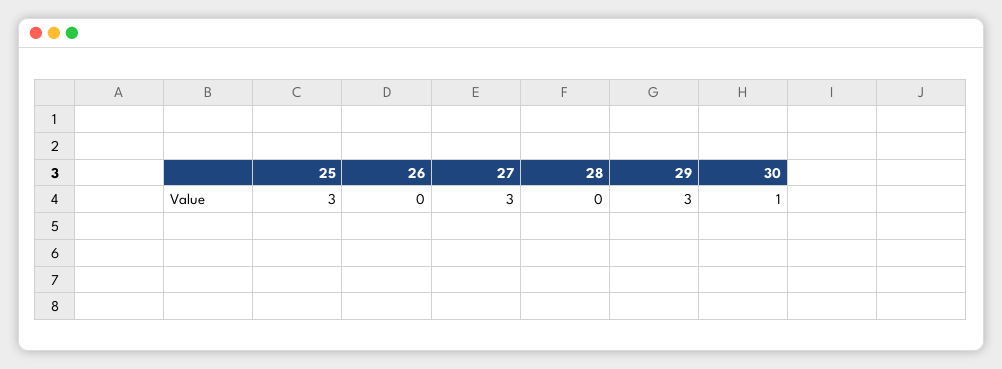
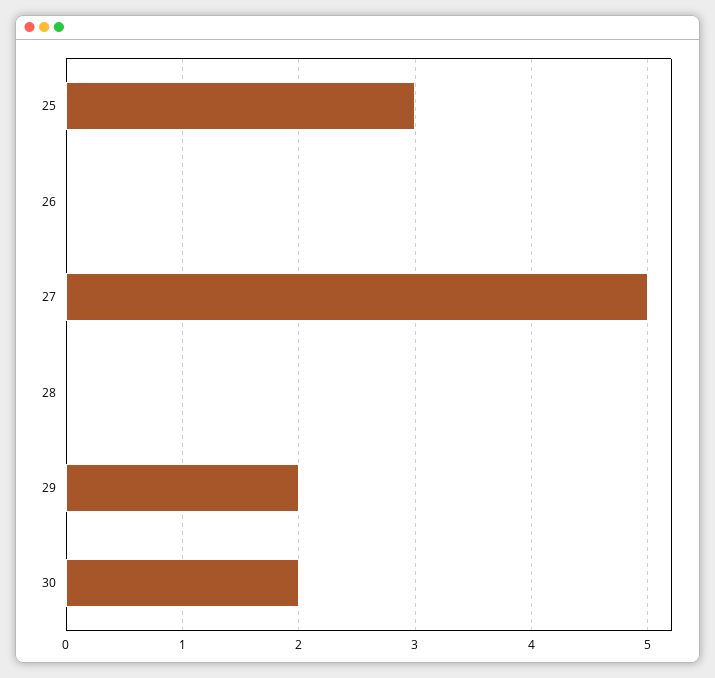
  {
    "25": 3,
    "26": 0,
-   "27": 3,
+   "27": 5,
    "28": 0,
-   "29": 3,
+   "29": 2,
-   "30": 1
+   "30": 2
  }

